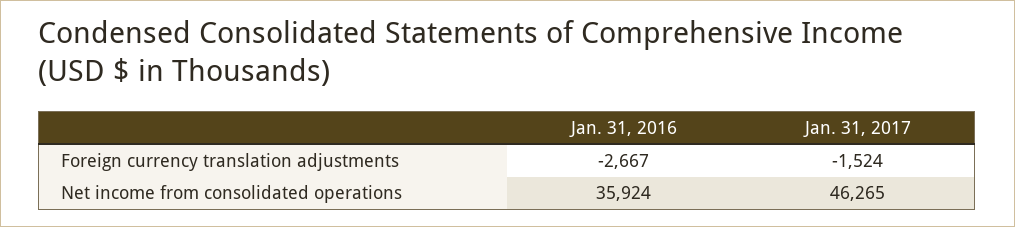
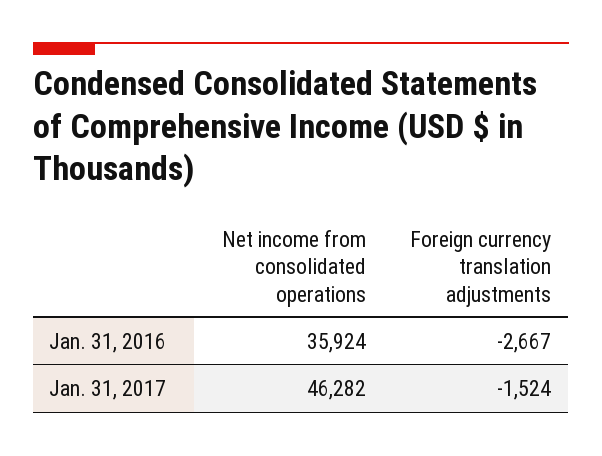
  {
    "Jan. 31, 2016": {
      "Foreign currency translation adjustments": -2667,
      "Net income from consolidated operations": 35924
    },
    "Jan. 31, 2017": {
      "Foreign currency translation adjustments": -1524,
-     "Net income from consolidated operations": 46265
+     "Net income from consolidated operations": 46282
    }
  }

